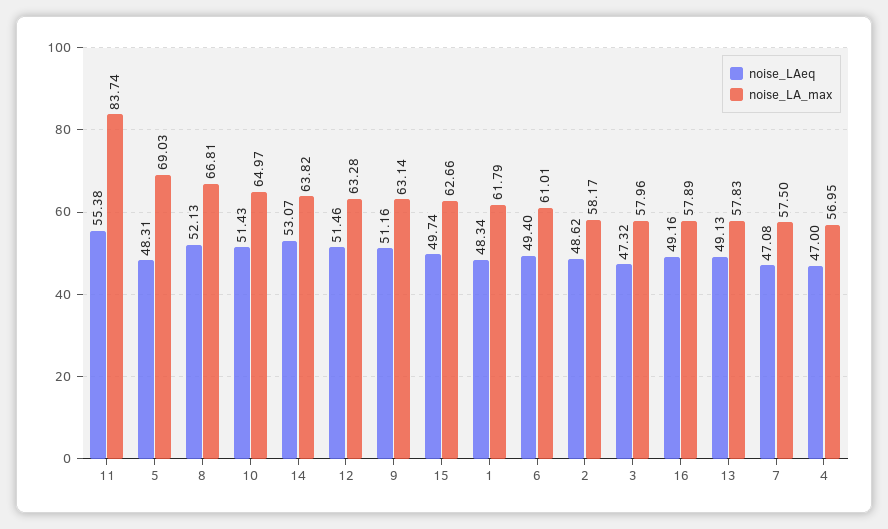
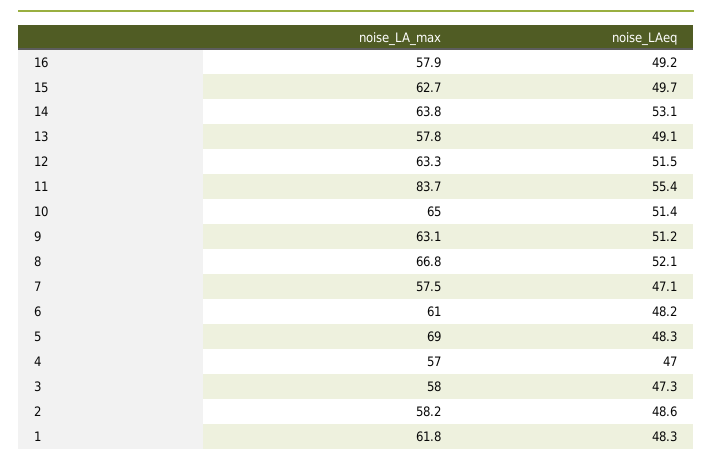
  {
    "noise_LAeq": {
      "11": 55.38,
      "5": 48.31,
      "8": 52.13,
      "10": 51.43,
      "14": 53.07,
      "12": 51.46,
      "9": 51.16,
      "15": 49.74,
      "1": 48.34,
-     "6": 49.4,
+     "6": 48.2,
      "2": 48.62,
      "3": 47.32,
      "16": 49.16,
      "13": 49.13,
      "7": 47.08,
      "4": 47
    },
    "noise_LA_max": {
      "11": 83.74,
      "5": 69.03,
      "8": 66.81,
      "10": 64.97,
      "14": 63.82,
      "12": 63.28,
      "9": 63.14,
      "15": 62.66,
      "1": 61.79,
      "6": 61.01,
      "2": 58.17,
      "3": 57.96,
      "16": 57.89,
      "13": 57.83,
      "7": 57.5,
      "4": 56.95
    }
  }

